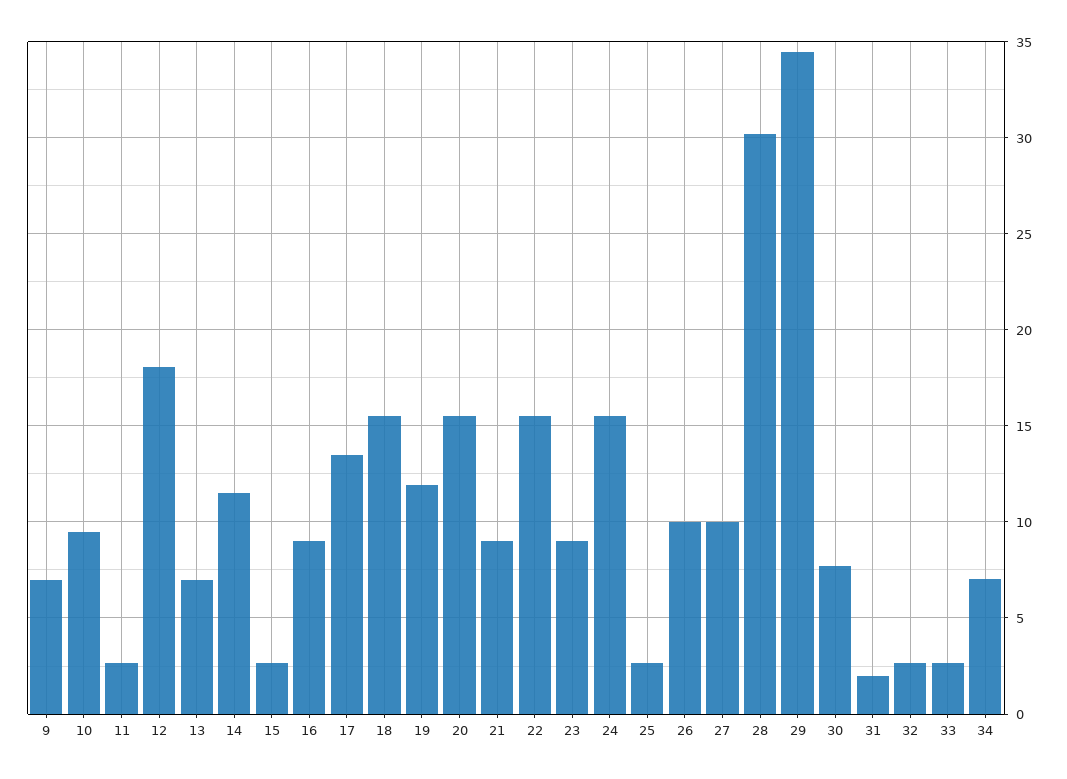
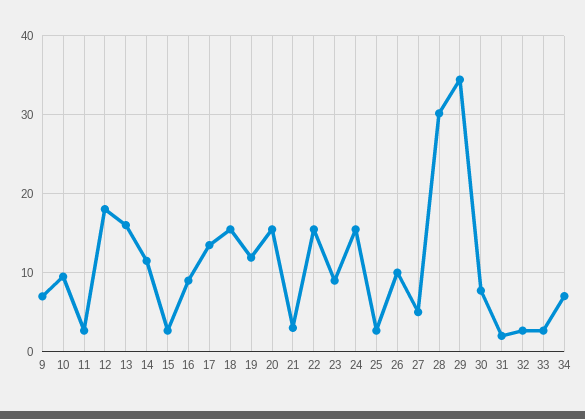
  {
    "9": 7,
    "10": 9.5,
    "11": 2.5,
    "12": 18,
-   "13": 7,
+   "13": 16,
    "14": 11.5,
    "15": 2.5,
    "16": 9,
    "17": 13.5,
    "18": 15.5,
    "19": 12,
    "20": 15.5,
-   "21": 9,
+   "21": 3,
    "22": 15.5,
    "23": 9,
    "24": 15.5,
    "25": 2.5,
    "26": 10,
-   "27": 10,
+   "27": 5,
    "28": 30,
    "29": 34.5,
    "30": 7.5,
    "31": 2,
    "32": 2.5,
    "33": 2.5,
    "34": 7
  }

